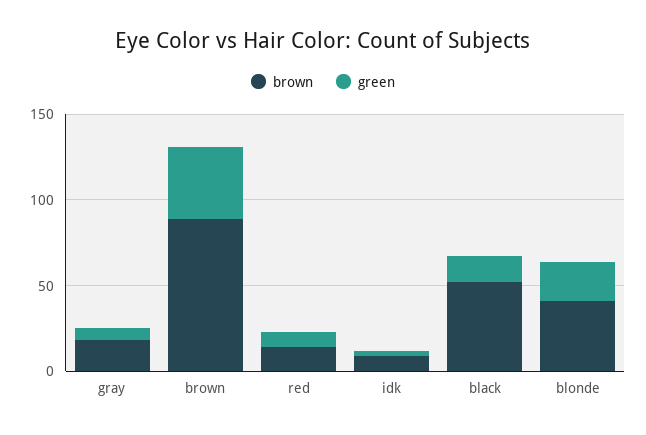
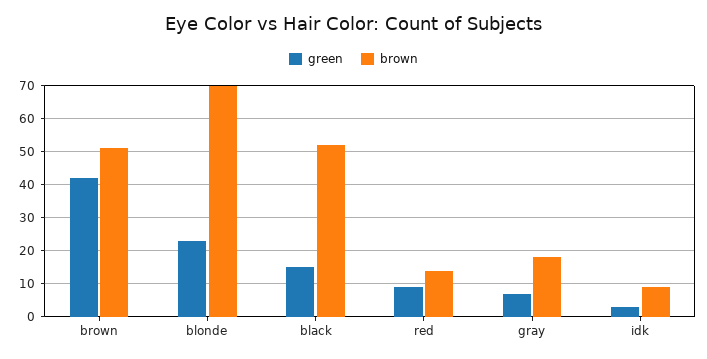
  {
    "brown": {
      "gray": 20,
-     "brown": 90,
+     "brown": 50,
      "red": 15,
      "idk": 10,
      "black": 50,
-     "blonde": 40
+     "blonde": 70
    },
    "green": {
      "gray": 5,
      "brown": 40,
      "red": 10,
      "idk": 5,
      "black": 15,
      "blonde": 25
    }
  }

